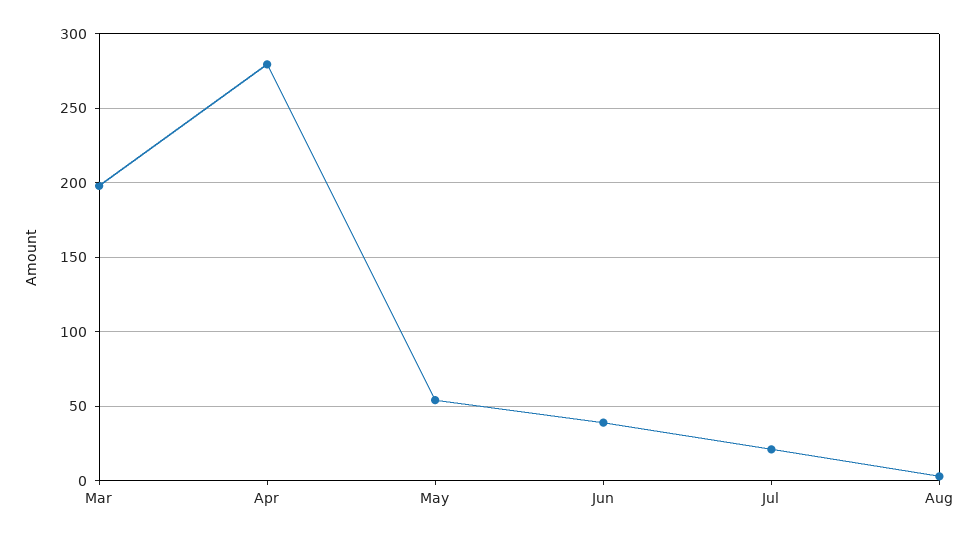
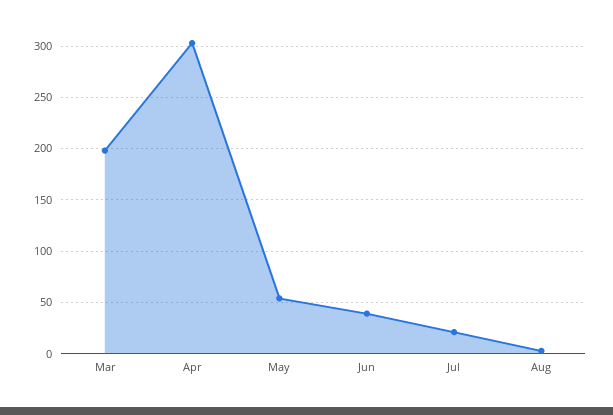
  {
    "Mar": 200,
-   "Apr": 280,
+   "Apr": 300,
    "May": 55,
    "Jun": 40,
    "Jul": 20,
    "Aug": 5
  }

